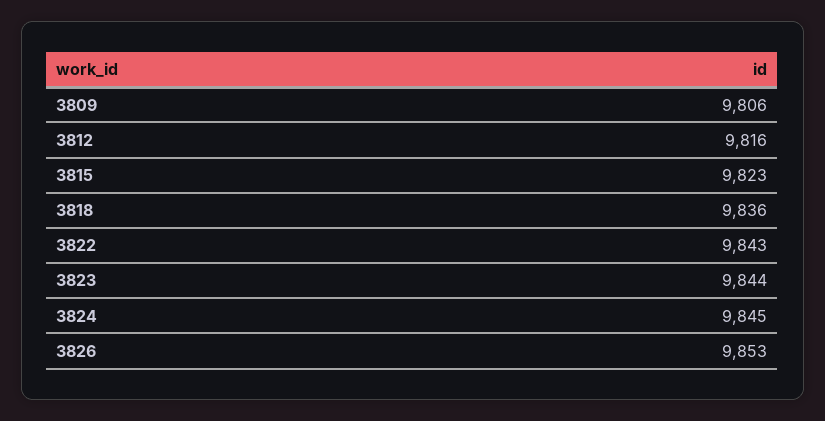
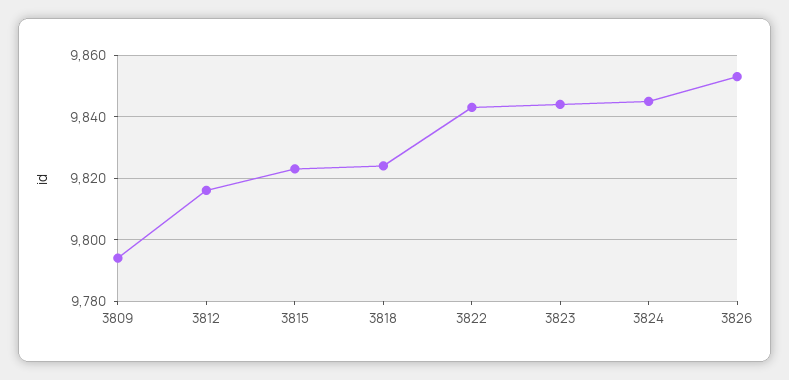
  {
-   "3809": 9806,
+   "3809": 9795,
    "3812": 9816,
    "3815": 9823,
-   "3818": 9836,
+   "3818": 9825,
    "3822": 9843,
    "3823": 9844,
    "3824": 9845,
    "3826": 9853
  }

